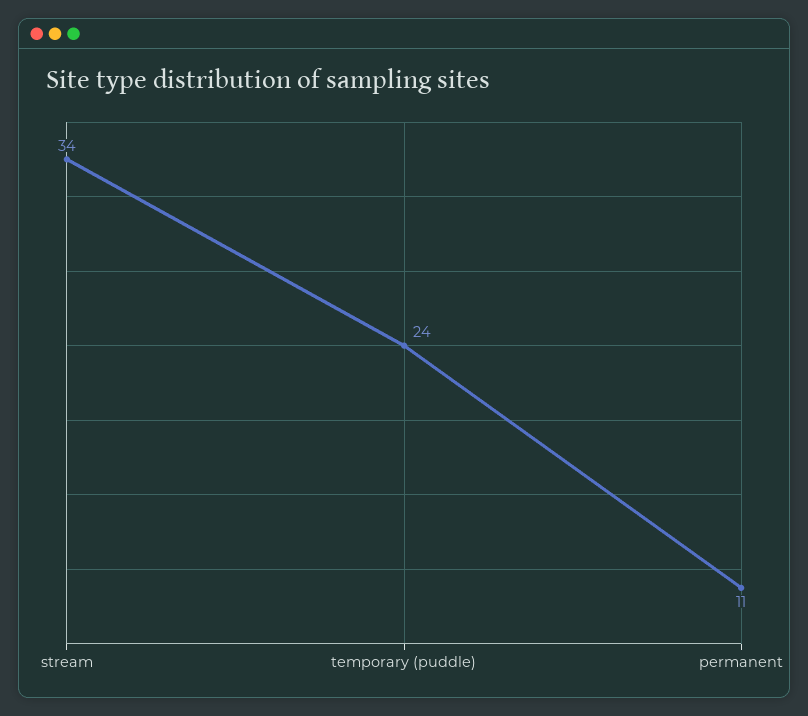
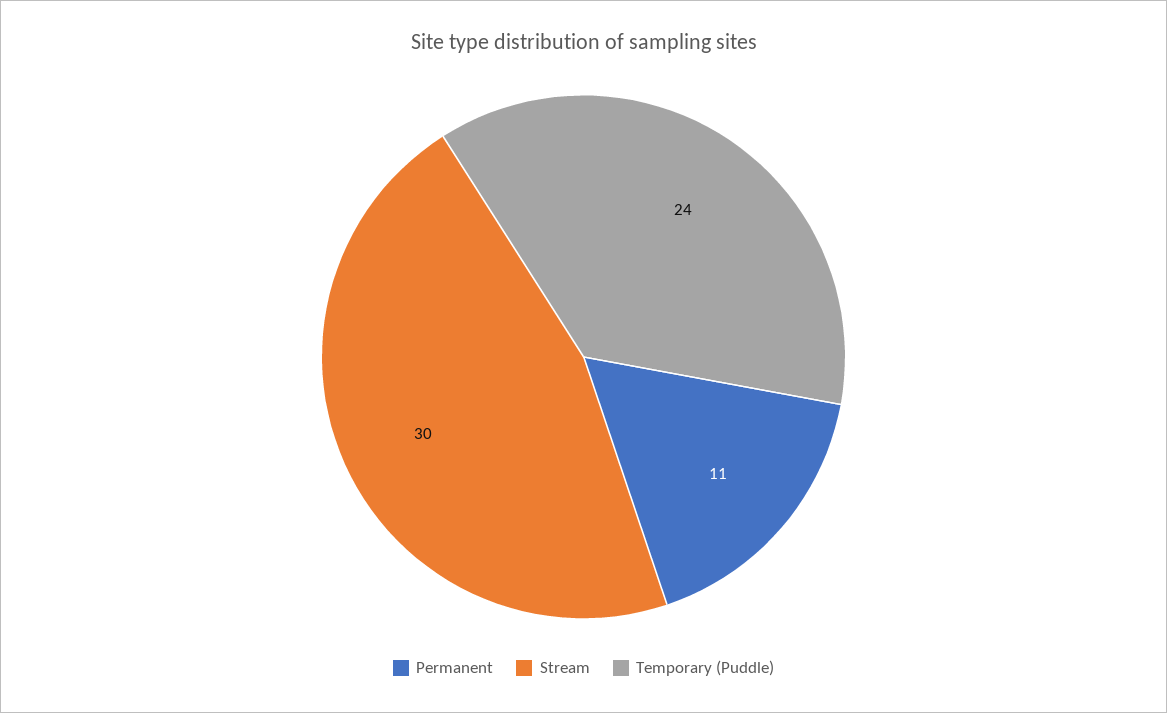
  {
-   "stream": 34,
+   "stream": 30,
    "temporary (puddle)": 24,
    "permanent": 11
  }

